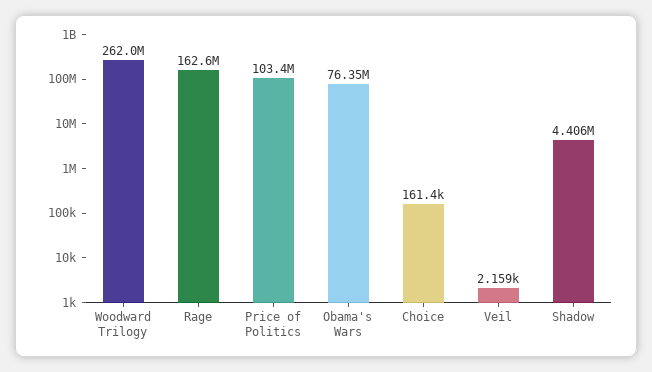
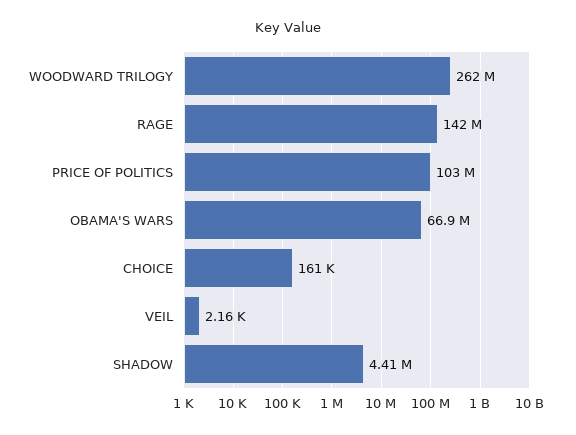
  {
    "Woodward Trilogy": 262000000,
-   "Rage": 162600000,
+   "Rage": 142000000,
    "Price of Politics": 103400000,
-   "Obama's Wars": 76350000,
+   "Obama's Wars": 66900000,
    "Choice": 161400,
    "Veil": 2159,
    "Shadow": 4406000
  }

